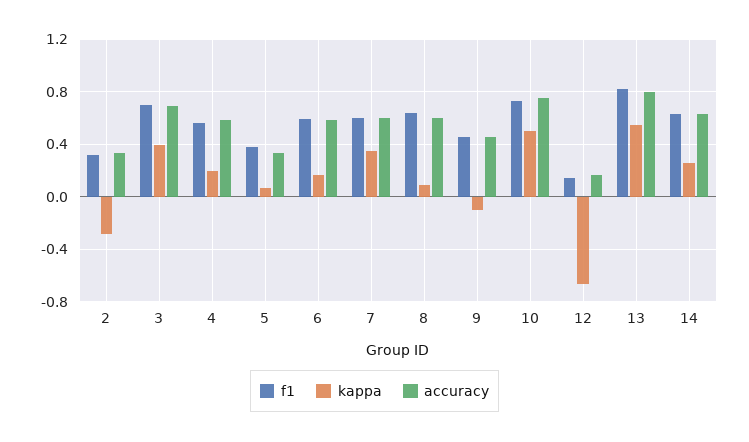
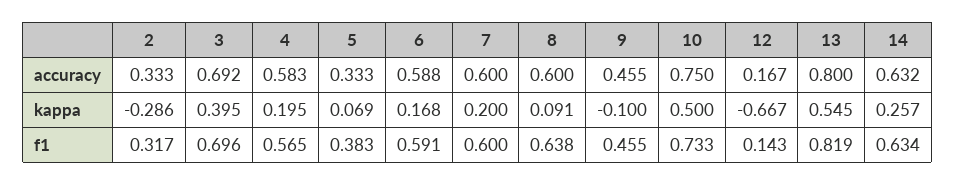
  {
    "f1": {
      "2": 0.317,
      "3": 0.696,
      "4": 0.565,
      "5": 0.383,
      "6": 0.591,
      "7": 0.6,
      "8": 0.638,
      "9": 0.455,
      "10": 0.733,
      "12": 0.143,
      "13": 0.819,
      "14": 0.634
    },
    "kappa": {
      "2": -0.286,
      "3": 0.395,
      "4": 0.195,
      "5": 0.069,
      "6": 0.168,
-     "7": 0.35,
+     "7": 0.2,
      "8": 0.091,
      "9": -0.1,
      "10": 0.5,
      "12": -0.667,
      "13": 0.545,
      "14": 0.257
    },
    "accuracy": {
      "2": 0.333,
      "3": 0.692,
      "4": 0.583,
      "5": 0.333,
      "6": 0.588,
      "7": 0.6,
      "8": 0.6,
      "9": 0.455,
      "10": 0.75,
      "12": 0.167,
      "13": 0.8,
      "14": 0.632
    }
  }

